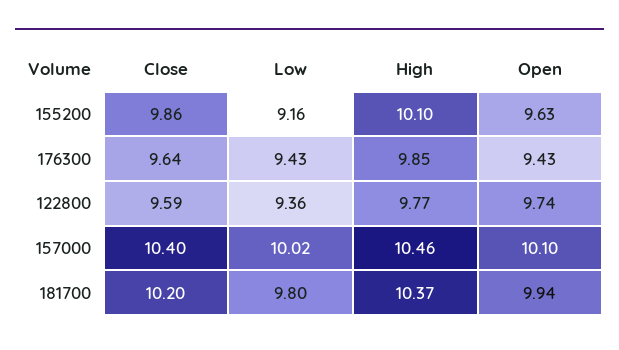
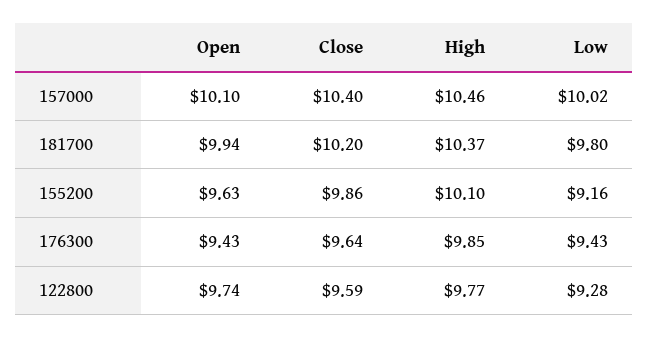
  {
    "Close": {
      "155200": 9.86,
      "176300": 9.64,
      "122800": 9.59,
      "157000": 10.4,
      "181700": 10.2
    },
    "Low": {
      "155200": 9.16,
      "176300": 9.43,
-     "122800": 9.36,
+     "122800": 9.28,
      "157000": 10.02,
      "181700": 9.8
    },
    "High": {
      "155200": 10.1,
      "176300": 9.85,
      "122800": 9.77,
      "157000": 10.46,
      "181700": 10.37
    },
    "Open": {
      "155200": 9.63,
      "176300": 9.43,
      "122800": 9.74,
      "157000": 10.1,
      "181700": 9.94
    }
  }

